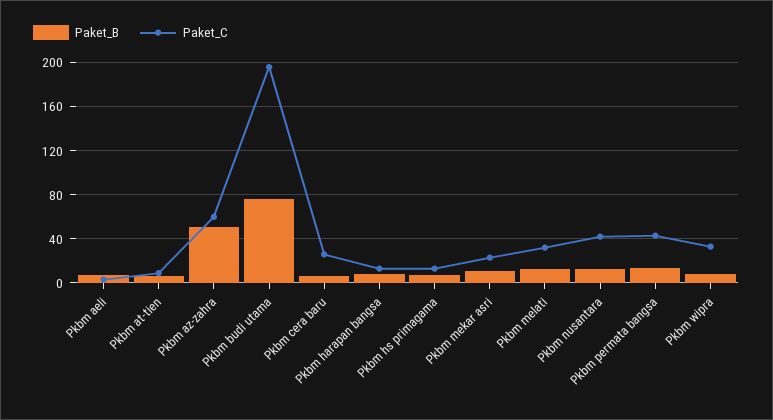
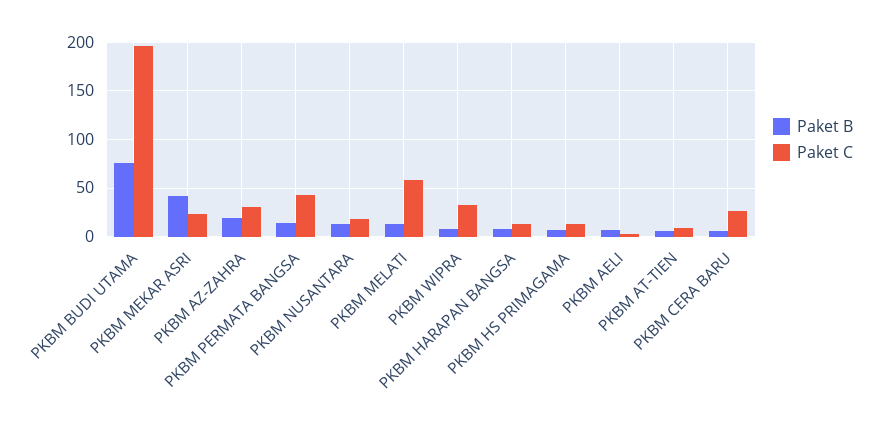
  {
    "Paket_B": {
      "Pkbm aeli": 10,
      "Pkbm at-tien": 10,
-     "Pkbm az-zahra": 50,
+     "Pkbm az-zahra": 20,
      "Pkbm budi utama": 80,
      "Pkbm cera baru": 10,
      "Pkbm harapan bangsa": 10,
      "Pkbm hs primagama": 10,
-     "Pkbm mekar asri": 10,
+     "Pkbm mekar asri": 40,
      "Pkbm melati": 10,
      "Pkbm nusantara": 10,
      "Pkbm permata bangsa": 10,
      "Pkbm wipra": 10
    },
    "Paket_C": {
      "Pkbm aeli": 0,
      "Pkbm at-tien": 10,
-     "Pkbm az-zahra": 60,
+     "Pkbm az-zahra": 30,
      "Pkbm budi utama": 200,
      "Pkbm cera baru": 30,
      "Pkbm harapan bangsa": 10,
      "Pkbm hs primagama": 10,
      "Pkbm mekar asri": 20,
-     "Pkbm melati": 30,
+     "Pkbm melati": 60,
-     "Pkbm nusantara": 40,
+     "Pkbm nusantara": 20,
      "Pkbm permata bangsa": 40,
      "Pkbm wipra": 30
    }
  }

